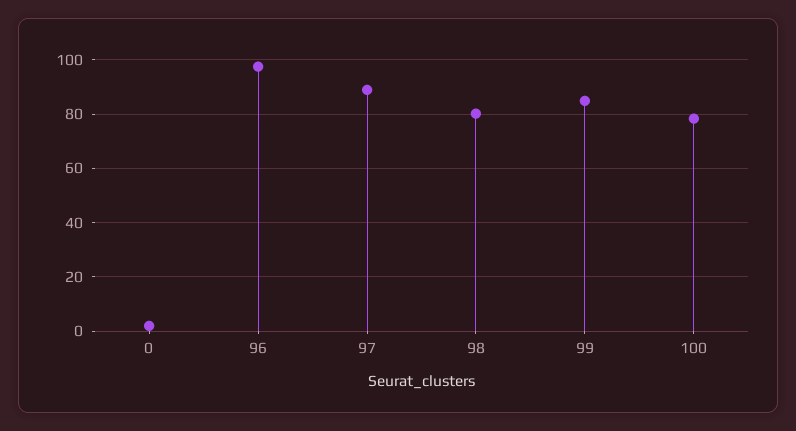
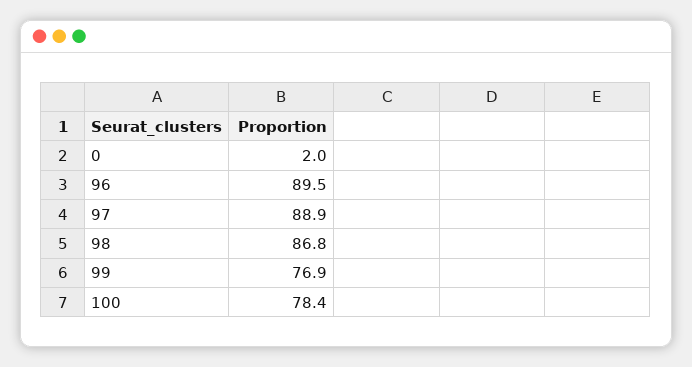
  {
    "0": 2,
-   "96": 97.5,
+   "96": 89.5,
    "97": 88.9,
-   "98": 80,
+   "98": 86.8,
-   "99": 85,
+   "99": 76.9,
    "100": 78.4
  }

